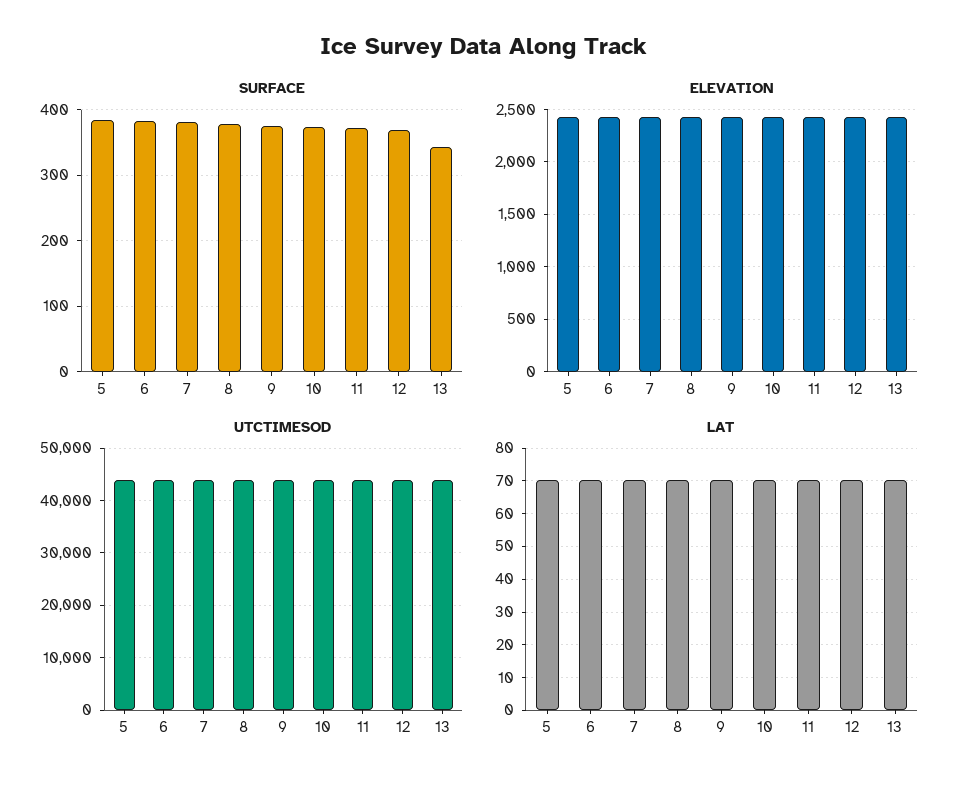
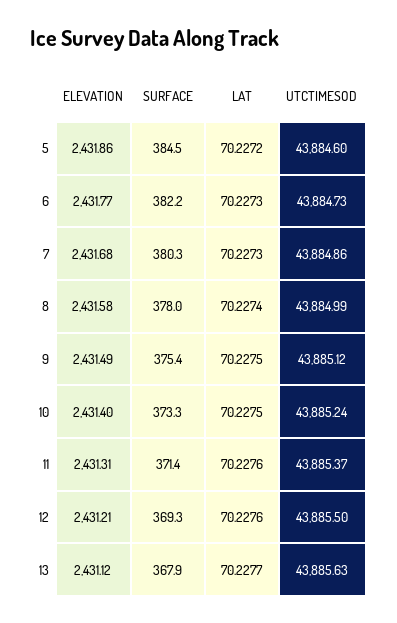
  {
    "SURFACE": {
      "5": 384.5,
      "6": 382.2,
      "7": 380.3,
      "8": 378,
      "9": 375.4,
      "10": 373.3,
      "11": 371.4,
      "12": 369.3,
-     "13": 340
+     "13": 367.9
    },
    "ELEVATION": {
      "5": 2431.86,
      "6": 2431.77,
      "7": 2431.68,
      "8": 2431.58,
      "9": 2431.49,
      "10": 2431.4,
      "11": 2431.31,
      "12": 2431.21,
      "13": 2431.12
    },
    "UTCTIMESOD": {
      "5": 43884.6,
      "6": 43884.73,
      "7": 43884.86,
      "8": 43884.99,
      "9": 43885.12,
      "10": 43885.24,
      "11": 43885.37,
      "12": 43885.5,
      "13": 43885.63
    },
    "LAT": {
      "5": 70.2272,
      "6": 70.2273,
      "7": 70.2273,
      "8": 70.2274,
      "9": 70.2275,
      "10": 70.2275,
      "11": 70.2276,
      "12": 70.2276,
      "13": 70.2277
    }
  }

